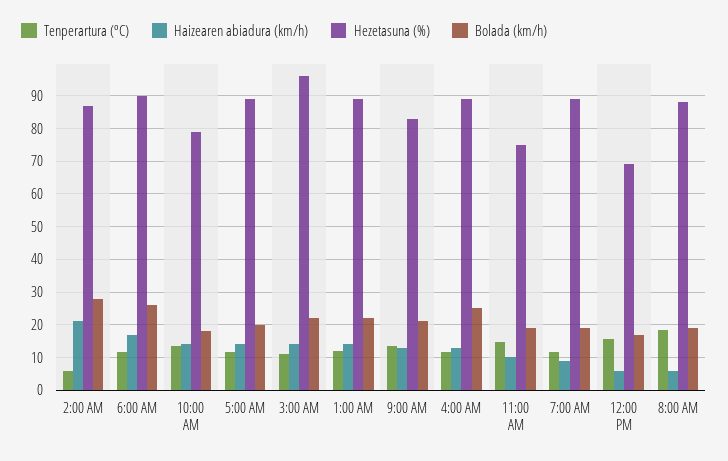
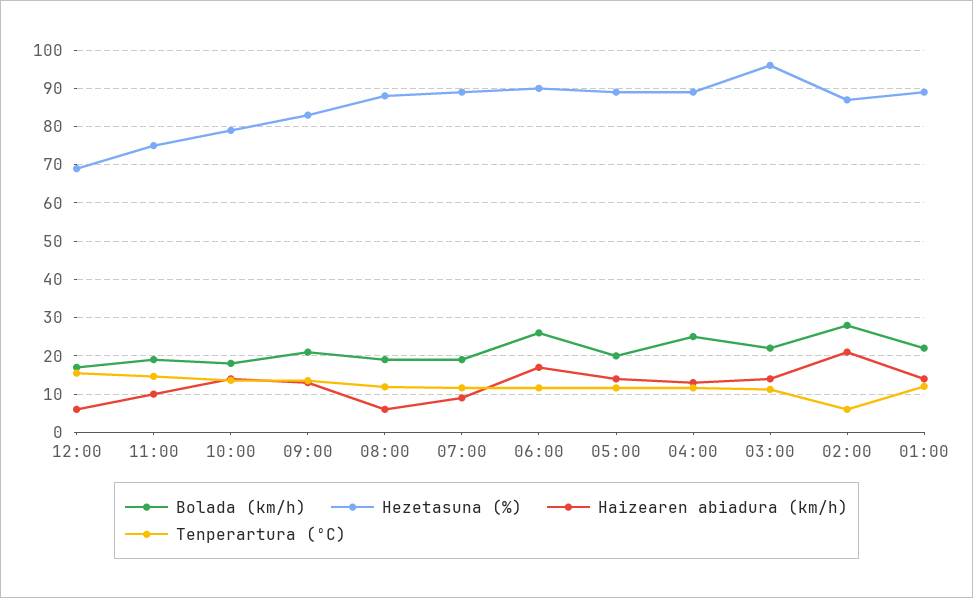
  {
    "Tenperartura (ºC)": {
      "2:00 AM": 6,
      "6:00 AM": 12,
      "10:00 AM": 14,
      "5:00 AM": 12,
      "3:00 AM": 12,
      "1:00 AM": 12,
      "9:00 AM": 14,
      "4:00 AM": 12,
      "11:00 AM": 14,
      "7:00 AM": 12,
      "12:00 PM": 16,
-     "8:00 AM": 18
+     "8:00 AM": 12
    },
    "Haizearen abiadura (km/h)": {
      "2:00 AM": 22,
      "6:00 AM": 18,
      "10:00 AM": 14,
      "5:00 AM": 14,
      "3:00 AM": 14,
      "1:00 AM": 14,
      "9:00 AM": 14,
      "4:00 AM": 14,
      "11:00 AM": 10,
      "7:00 AM": 10,
      "12:00 PM": 6,
      "8:00 AM": 6
    },
    "Hezetasuna (%)": {
      "2:00 AM": 88,
      "6:00 AM": 90,
      "10:00 AM": 80,
      "5:00 AM": 90,
      "3:00 AM": 96,
      "1:00 AM": 90,
      "9:00 AM": 84,
      "4:00 AM": 90,
      "11:00 AM": 76,
      "7:00 AM": 90,
      "12:00 PM": 70,
      "8:00 AM": 88
    },
    "Bolada (km/h)": {
      "2:00 AM": 28,
      "6:00 AM": 26,
      "10:00 AM": 18,
      "5:00 AM": 20,
      "3:00 AM": 22,
      "1:00 AM": 22,
      "9:00 AM": 22,
      "4:00 AM": 26,
      "11:00 AM": 20,
      "7:00 AM": 20,
      "12:00 PM": 18,
      "8:00 AM": 20
    }
  }

